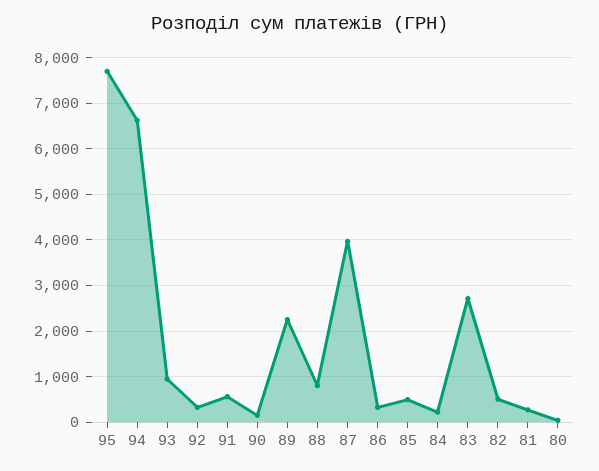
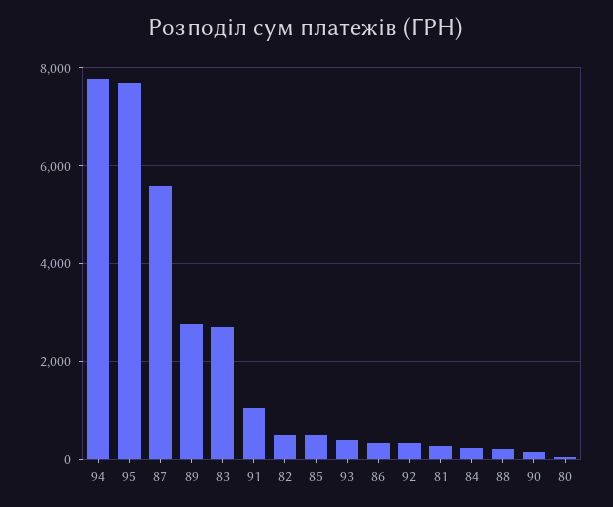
  {
    "95": 7600,
-   "94": 6600,
+   "94": 7800,
-   "93": 1000,
+   "93": 400,
    "92": 400,
-   "91": 600,
+   "91": 1000,
    "90": 200,
-   "89": 2200,
+   "89": 2800,
-   "88": 800,
+   "88": 200,
-   "87": 4000,
+   "87": 5600,
    "86": 400,
    "85": 400,
    "84": 200,
    "83": 2800,
    "82": 600,
    "81": 200,
    "80": 0
  }

